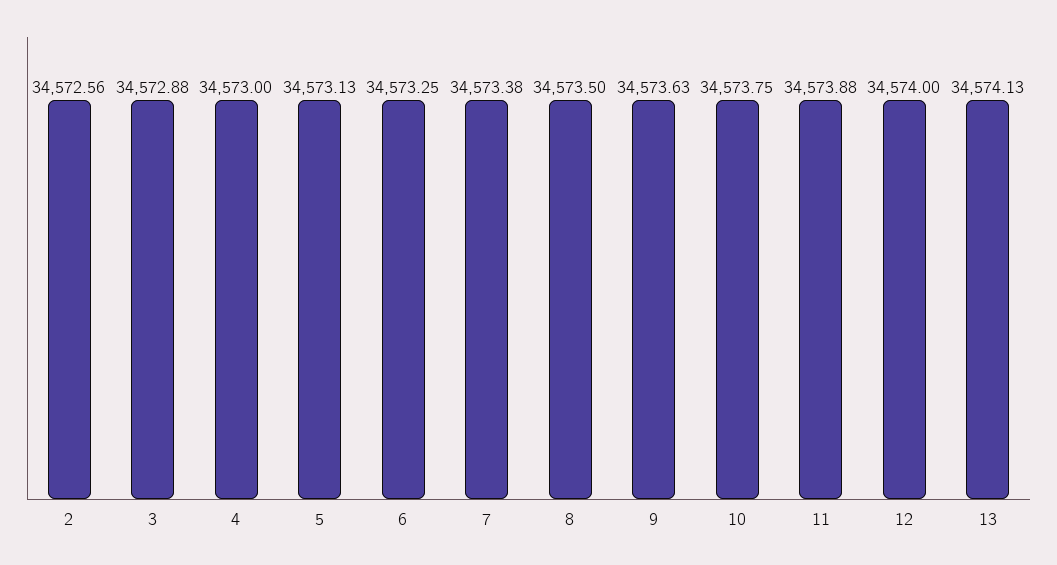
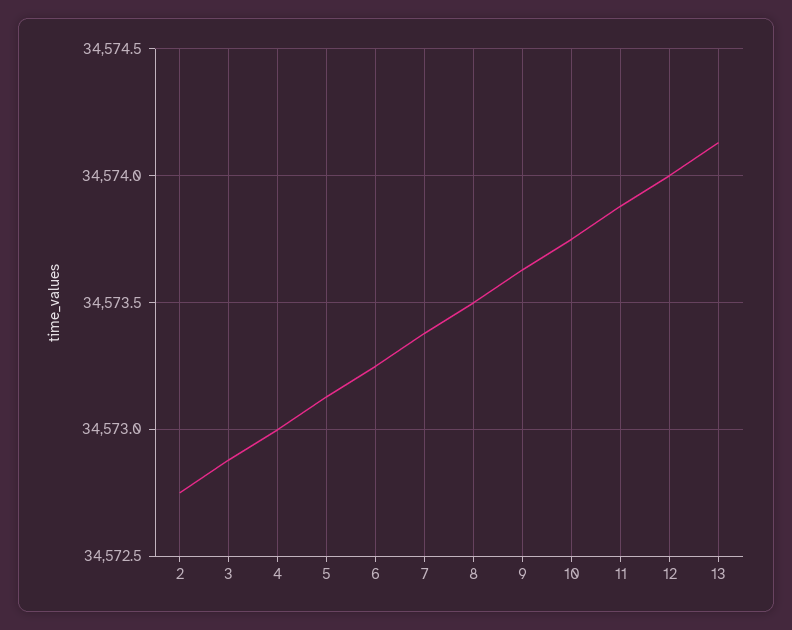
  {
-   "2": 34572.56,
+   "2": 34572.75,
    "3": 34572.88,
    "4": 34573,
    "5": 34573.13,
    "6": 34573.25,
    "7": 34573.38,
    "8": 34573.5,
    "9": 34573.63,
    "10": 34573.75,
    "11": 34573.88,
    "12": 34574,
    "13": 34574.13
  }

